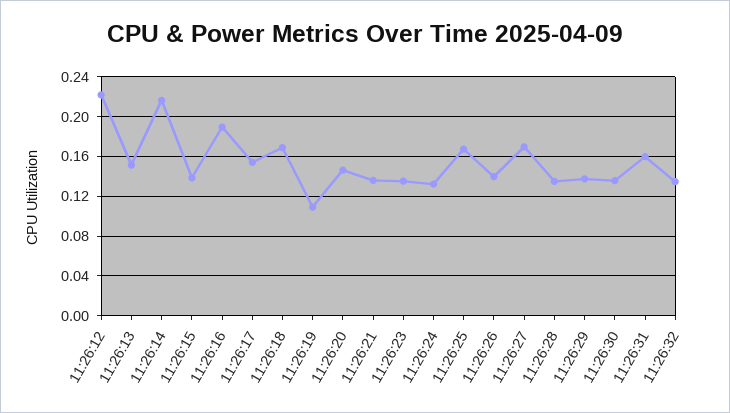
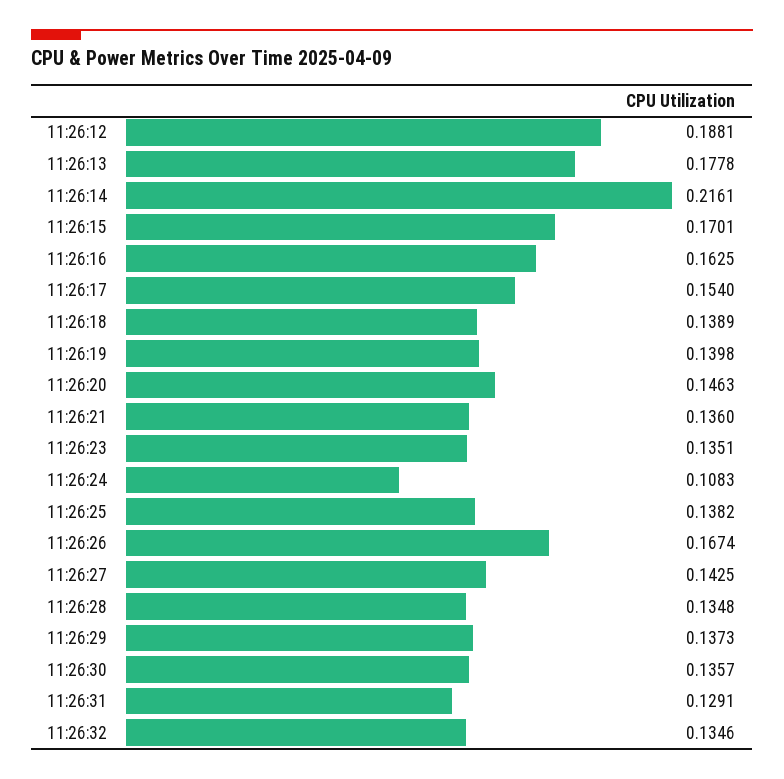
  {
-   "11:26:12": 0.22,
+   "11:26:12": 0.1881,
-   "11:26:13": 0.15,
+   "11:26:13": 0.1778,
    "11:26:14": 0.2161,
-   "11:26:15": 0.14,
+   "11:26:15": 0.1701,
-   "11:26:16": 0.19,
+   "11:26:16": 0.1625,
    "11:26:17": 0.154,
-   "11:26:18": 0.17,
+   "11:26:18": 0.1389,
-   "11:26:19": 0.11,
+   "11:26:19": 0.1398,
    "11:26:20": 0.1463,
    "11:26:21": 0.136,
    "11:26:23": 0.1351,
-   "11:26:24": 0.13,
+   "11:26:24": 0.1083,
-   "11:26:25": 0.17,
+   "11:26:25": 0.1382,
-   "11:26:26": 0.14,
+   "11:26:26": 0.1674,
-   "11:26:27": 0.17,
+   "11:26:27": 0.1425,
    "11:26:28": 0.1348,
    "11:26:29": 0.1373,
    "11:26:30": 0.1357,
-   "11:26:31": 0.16,
+   "11:26:31": 0.1291,
    "11:26:32": 0.1346
  }

